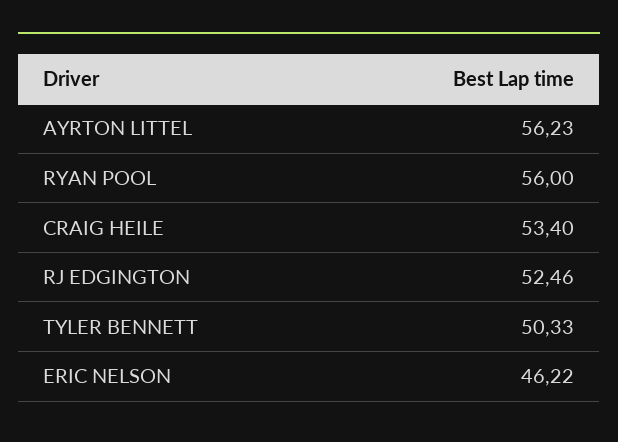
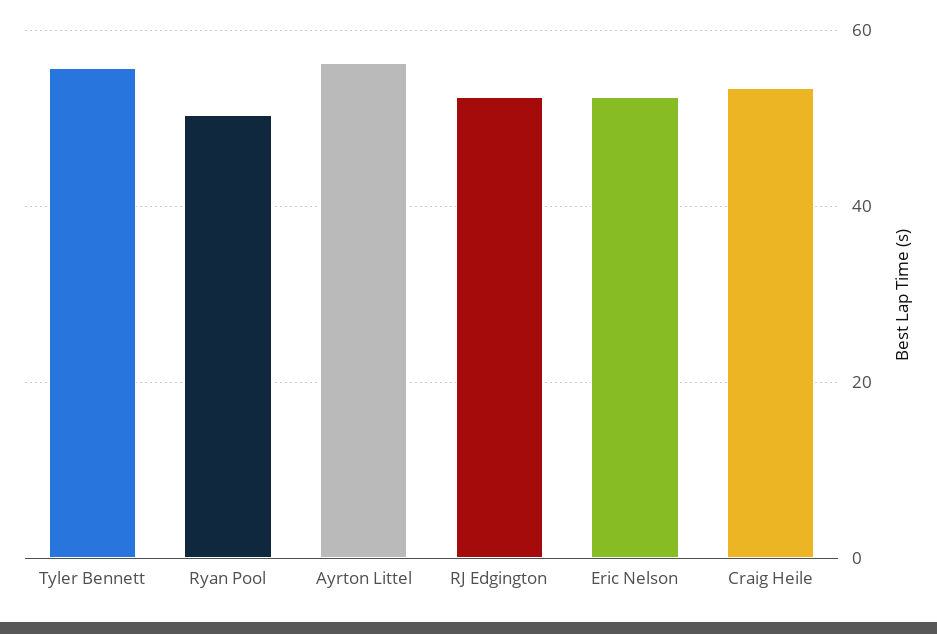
  {
    "AYRTON LITTEL": 56.23,
-   "RYAN POOL": 56,
+   "RYAN POOL": 50,
    "CRAIG HEILE": 53.4,
    "RJ EDGINGTON": 52.46,
-   "TYLER BENNETT": 50.33,
+   "TYLER BENNETT": 56,
-   "ERIC NELSON": 46.22
+   "ERIC NELSON": 52
  }

